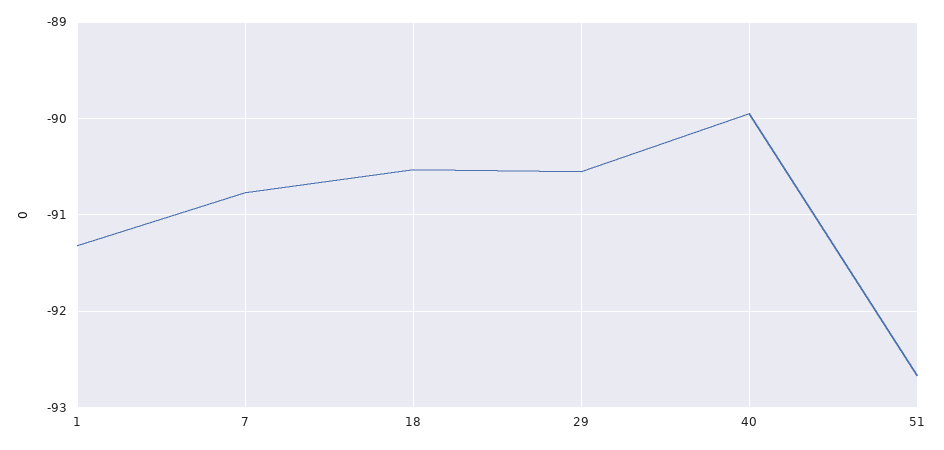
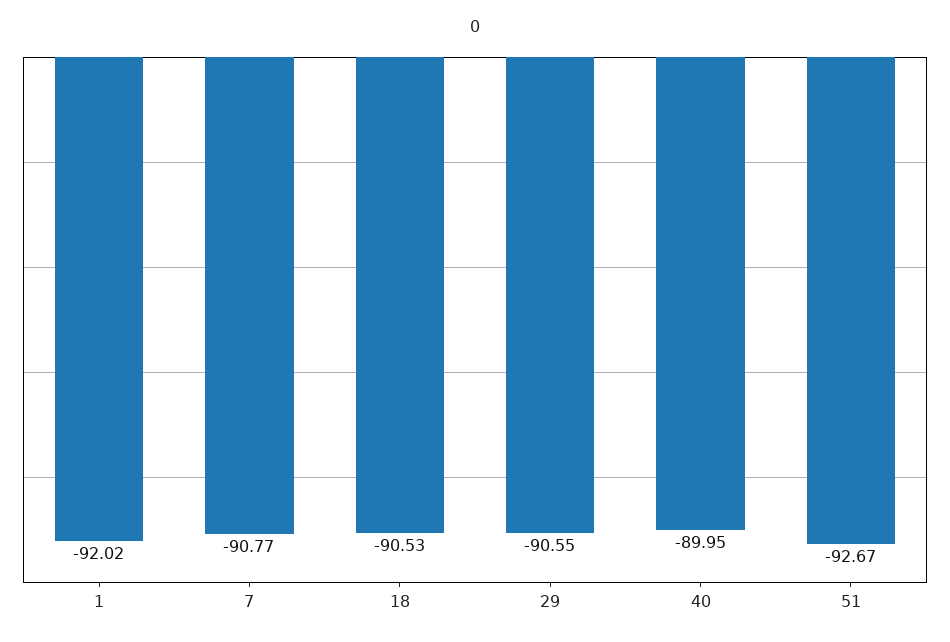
  {
-   "1": -91.3,
+   "1": -92.02,
    "7": -90.77,
    "18": -90.53,
    "29": -90.55,
    "40": -89.95,
    "51": -92.67
  }

